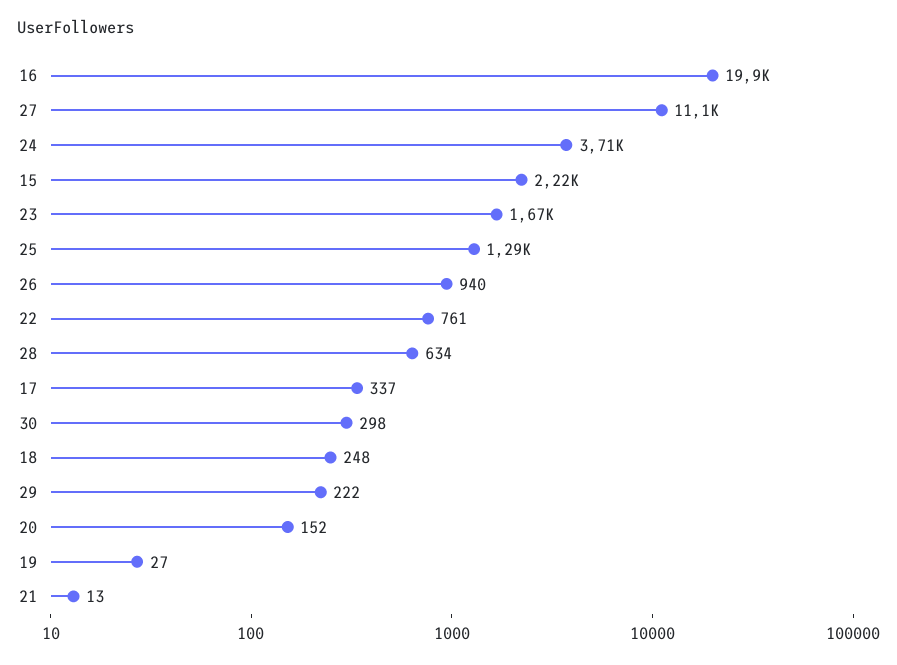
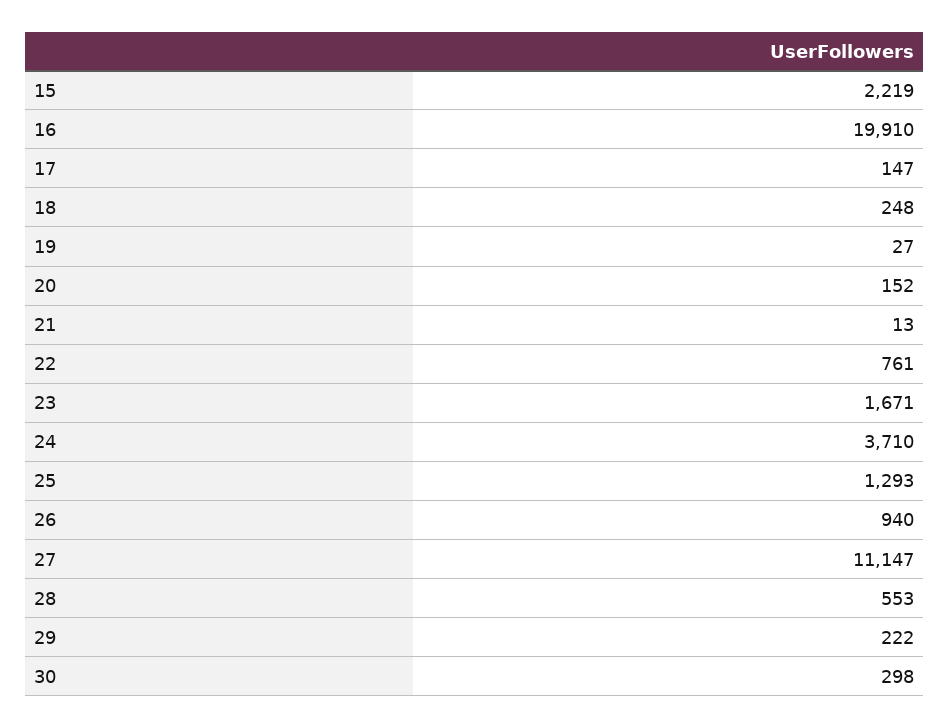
  {
    "16": 19910,
    "27": 11147,
    "24": 3710,
    "15": 2219,
    "23": 1671,
    "25": 1293,
    "26": 940,
    "22": 761,
-   "28": 634,
+   "28": 553,
-   "17": 337,
+   "17": 147,
    "30": 298,
    "18": 248,
    "29": 222,
    "20": 152,
    "19": 27,
    "21": 13
  }

